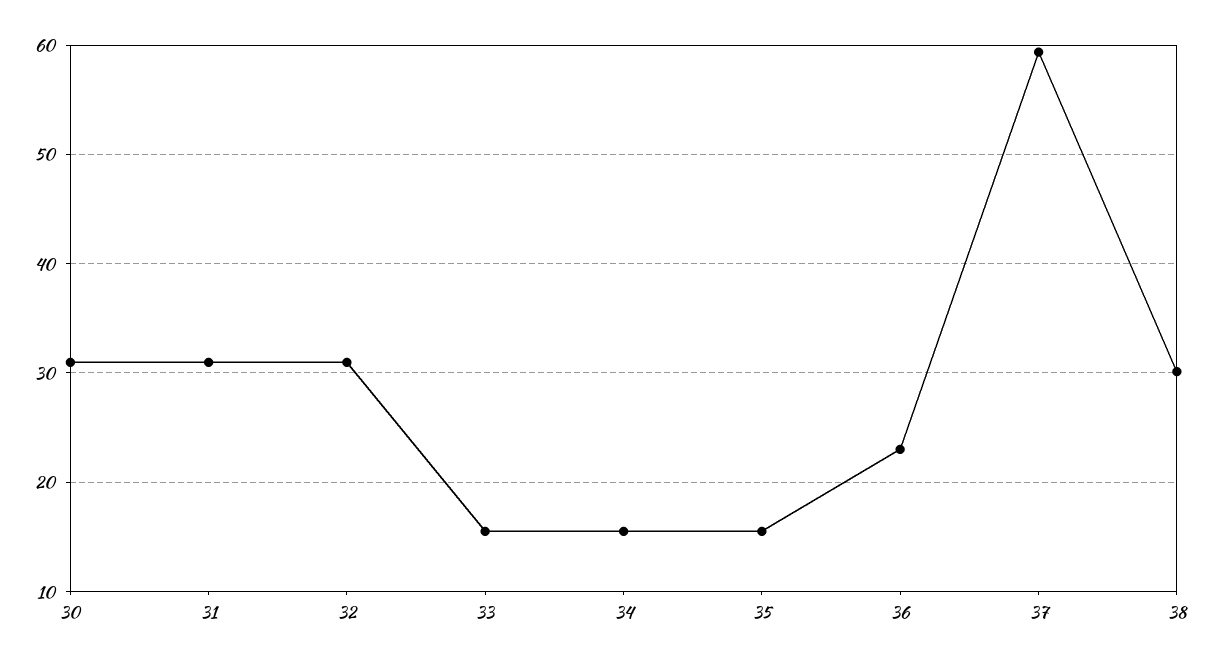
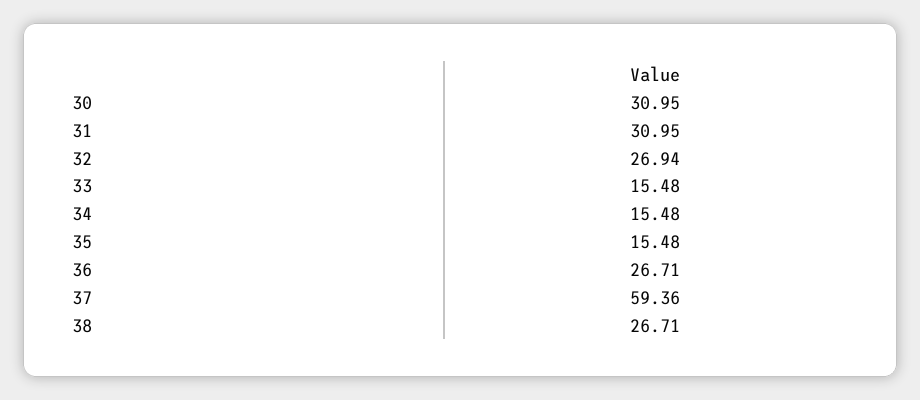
  {
    "30": 30.95,
    "31": 30.95,
-   "32": 31,
+   "32": 26.94,
    "33": 15.48,
    "34": 15.48,
    "35": 15.48,
-   "36": 23,
+   "36": 26.71,
    "37": 59.36,
-   "38": 30
+   "38": 26.71
  }

